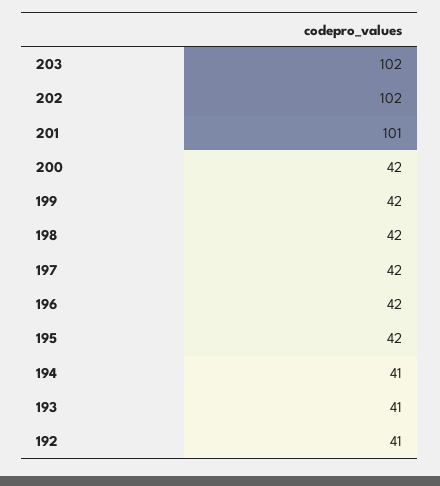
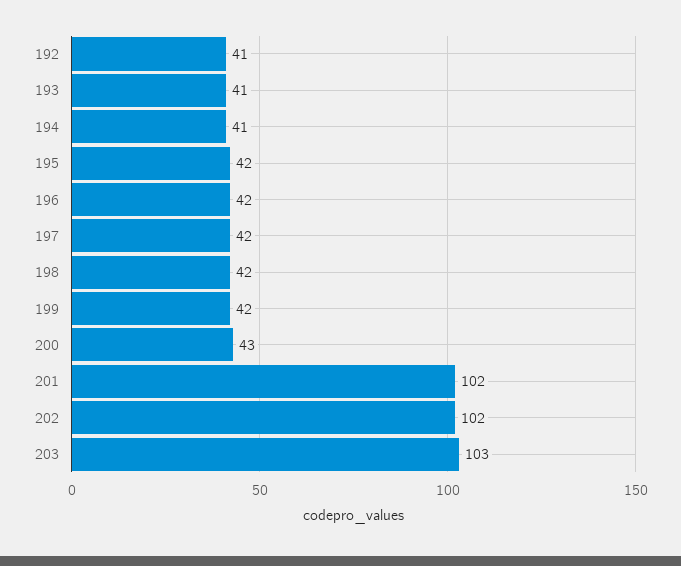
  {
-   "203": 102,
+   "203": 103,
    "202": 102,
-   "201": 101,
+   "201": 102,
-   "200": 42,
+   "200": 43,
    "199": 42,
    "198": 42,
    "197": 42,
    "196": 42,
    "195": 42,
    "194": 41,
    "193": 41,
    "192": 41
  }

